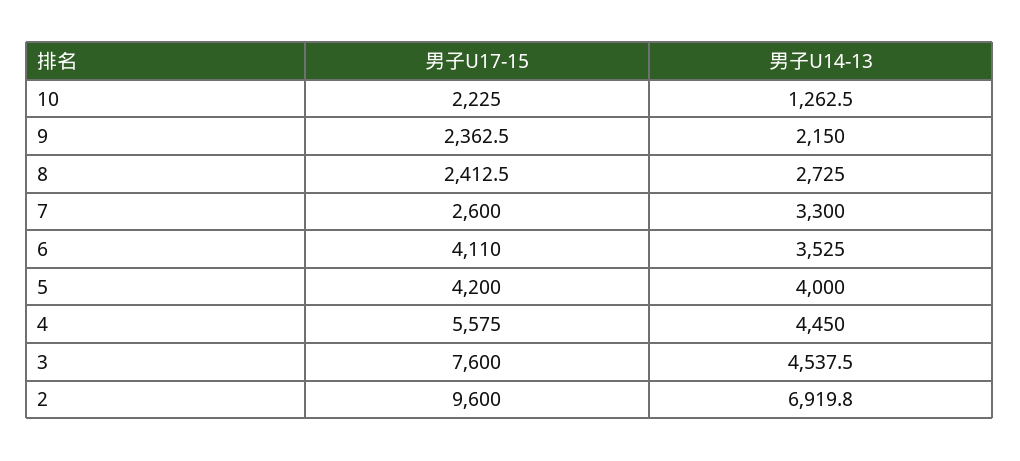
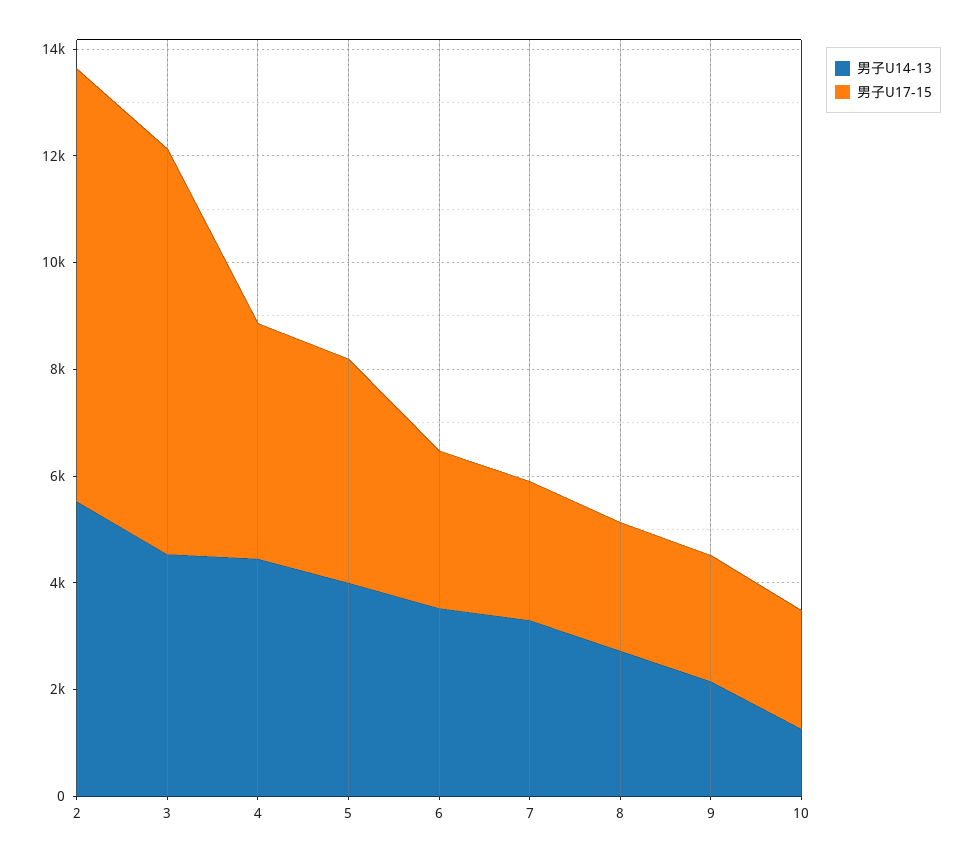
  {
    "男子U17-15": {
      "10": 2225,
      "9": 2362.5,
      "8": 2412.5,
      "7": 2600,
-     "6": 4110,
+     "6": 3000,
      "5": 4200,
-     "4": 5575,
+     "4": 4500,
      "3": 7600,
-     "2": 9600
+     "2": 8000
    },
    "男子U14-13": {
      "10": 1262.5,
      "9": 2150,
      "8": 2725,
      "7": 3300,
      "6": 3525,
      "5": 4000,
      "4": 4450,
      "3": 4537.5,
-     "2": 6919.8
+     "2": 5500
    }
  }

